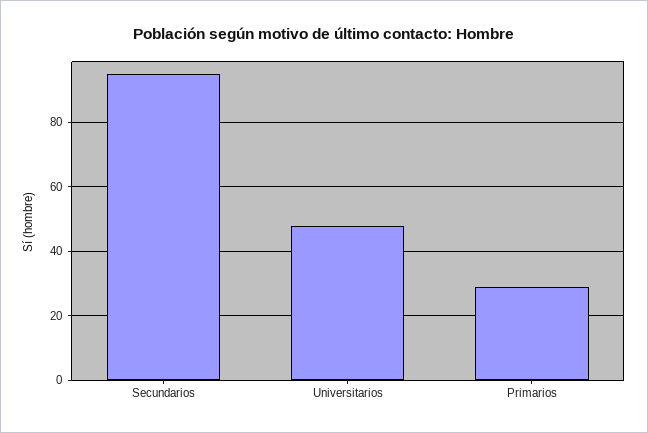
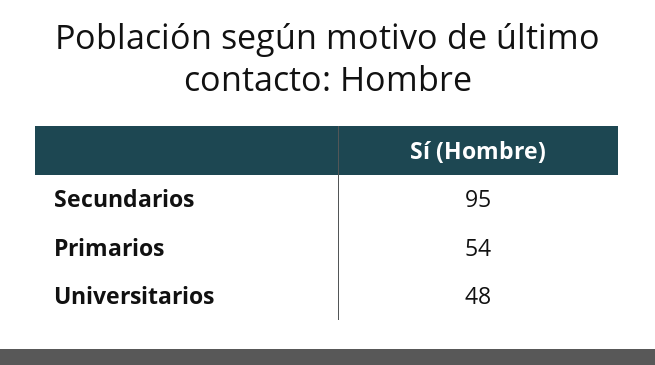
  {
    "Secundarios": 95,
    "Universitarios": 48,
-   "Primarios": 30
+   "Primarios": 54
  }

